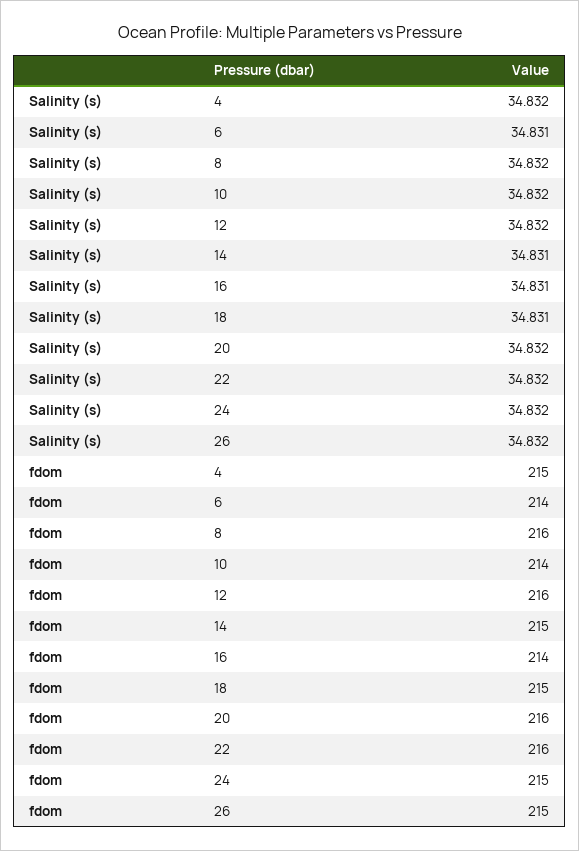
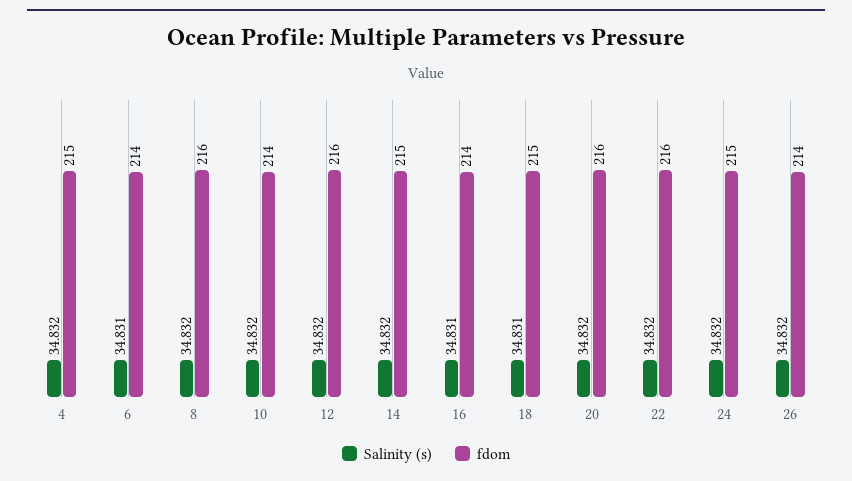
  {
    "Salinity (s)": {
      "4": 34.832,
      "6": 34.831,
      "8": 34.832,
      "10": 34.832,
      "12": 34.832,
-     "14": 34.831,
+     "14": 34.832,
      "16": 34.831,
      "18": 34.831,
      "20": 34.832,
      "22": 34.832,
      "24": 34.832,
      "26": 34.832
    },
    "fdom": {
      "4": 215,
      "6": 214,
      "8": 216,
      "10": 214,
      "12": 216,
      "14": 215,
      "16": 214,
      "18": 215,
      "20": 216,
      "22": 216,
      "24": 215,
-     "26": 215
+     "26": 214
    }
  }

